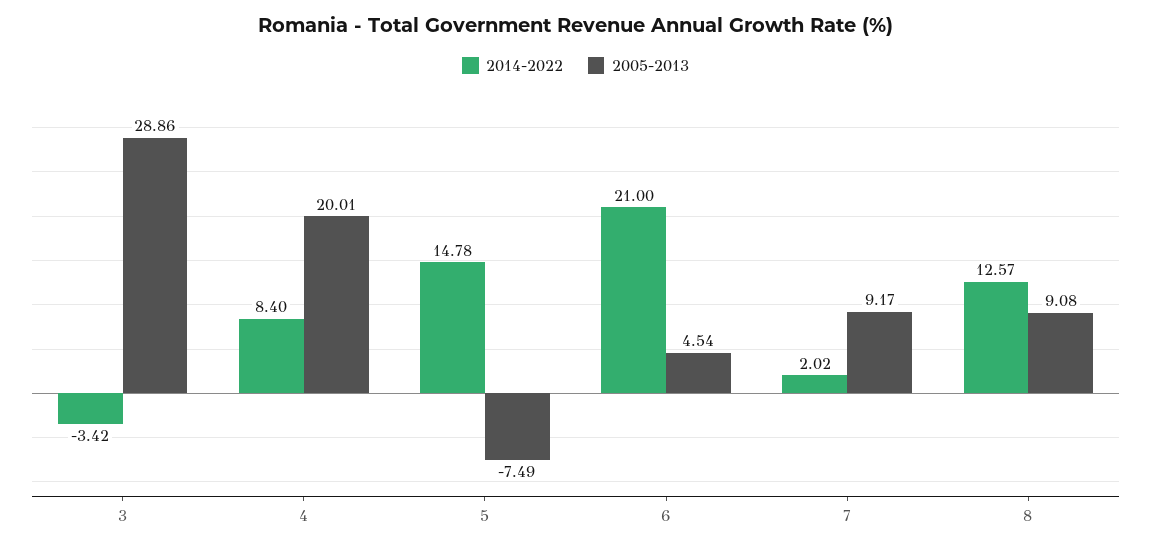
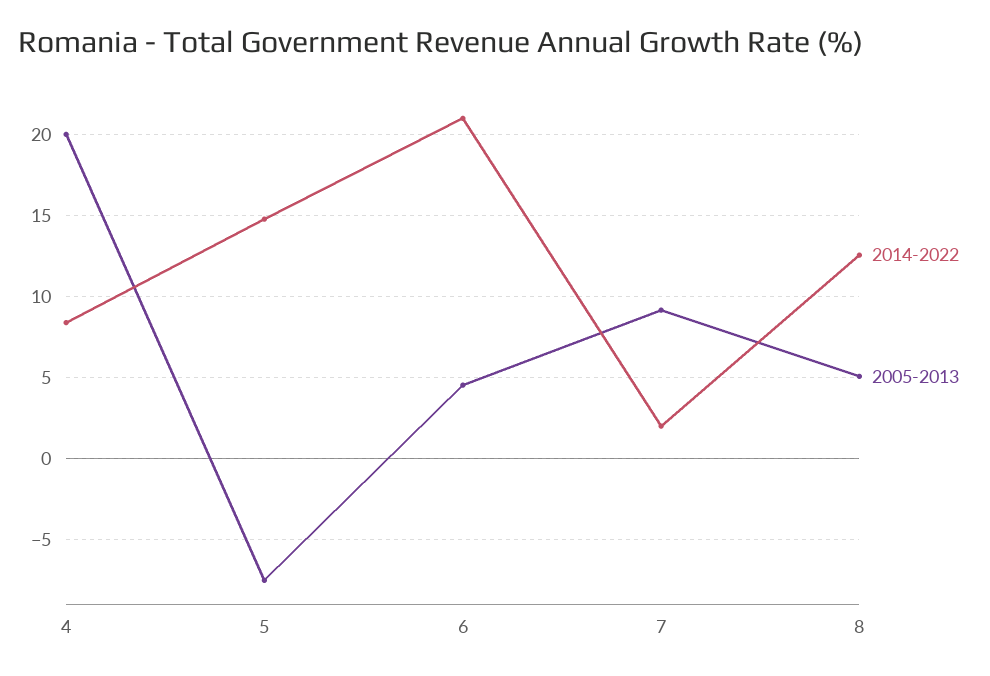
  {
    "2014-2022": {
-     "3": -3.42,
      "4": 8.4,
      "5": 14.78,
      "6": 21,
      "7": 2.02,
      "8": 12.57
    },
    "2005-2013": {
-     "3": 28.86,
      "4": 20.01,
      "5": -7.49,
      "6": 4.54,
      "7": 9.17,
-     "8": 9.08
+     "8": 5
    }
  }

